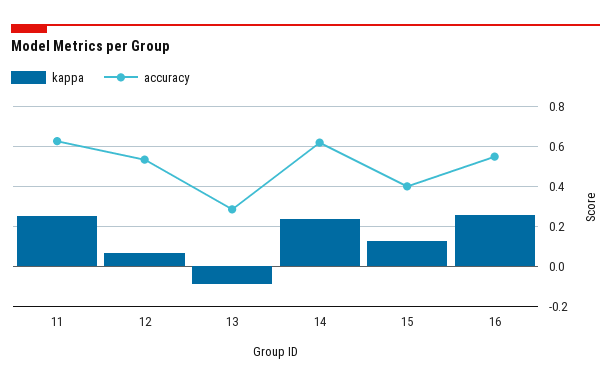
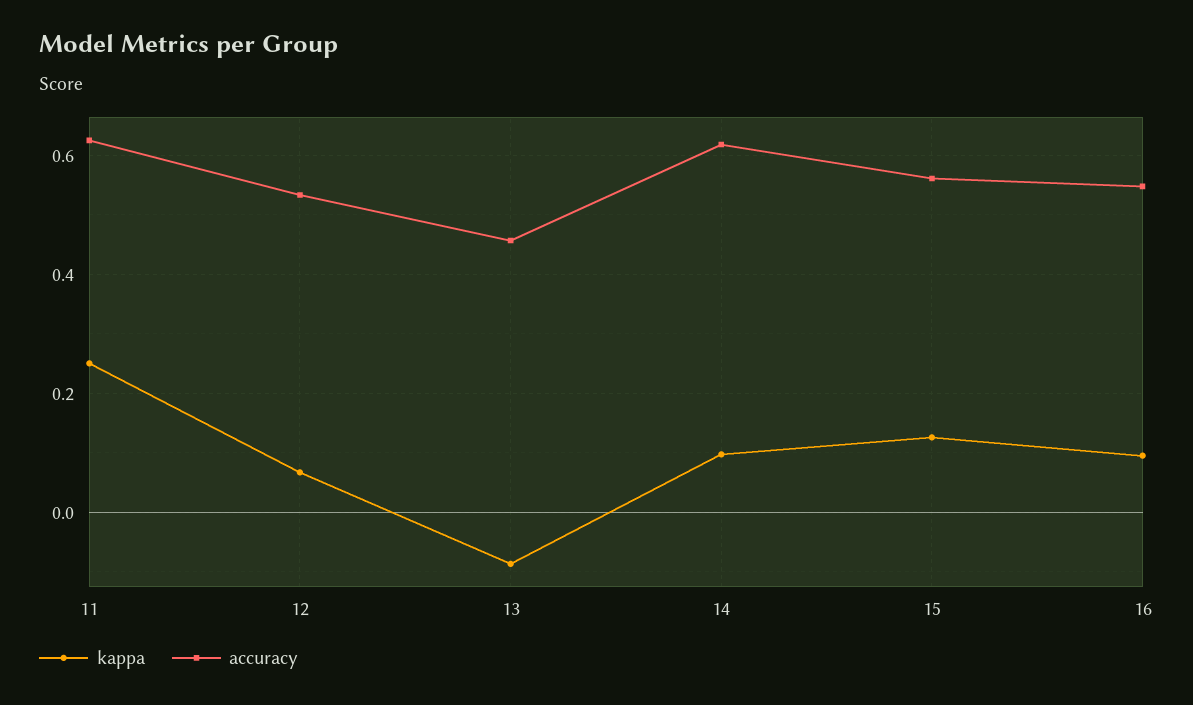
  {
    "kappa": {
      "11": 0.26,
      "12": 0.06,
      "13": -0.08,
-     "14": 0.25,
+     "14": 0.1,
      "15": 0.12,
-     "16": 0.25
+     "16": 0.1
    },
    "accuracy": {
      "11": 0.62,
      "12": 0.54,
-     "13": 0.3,
+     "13": 0.46,
      "14": 0.62,
-     "15": 0.4,
+     "15": 0.56,
      "16": 0.54
    }
  }

